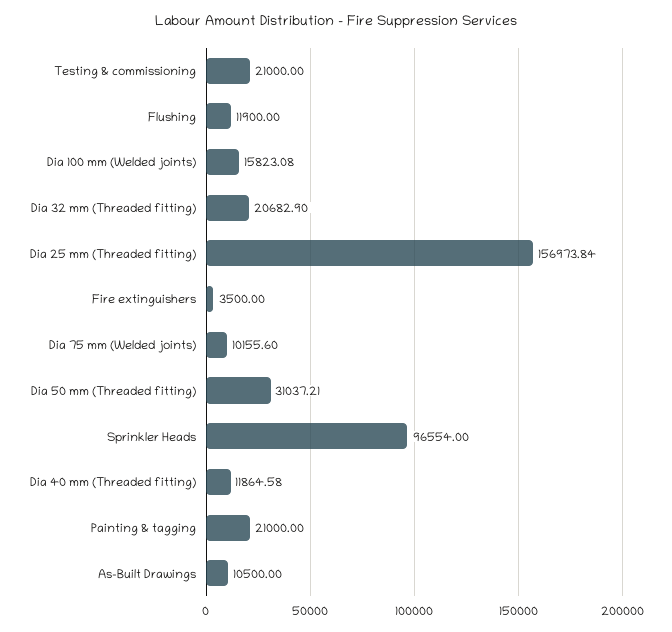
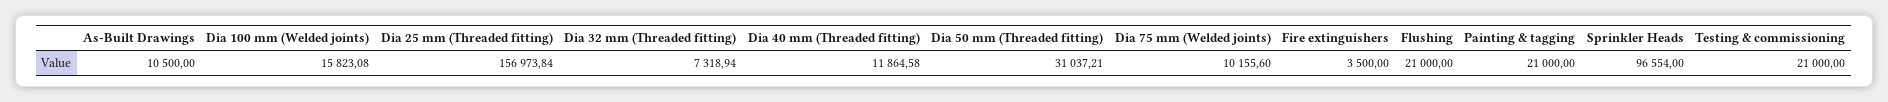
  {
    "Testing & commissioning": 21000,
-   "Flushing": 11900,
+   "Flushing": 21000,
    "Dia 100 mm (Welded joints)": 15823.08,
-   "Dia 32 mm (Threaded fitting)": 20682.9,
+   "Dia 32 mm (Threaded fitting)": 7318.94,
    "Dia 25 mm (Threaded fitting)": 156973.84,
    "Fire extinguishers": 3500,
    "Dia 75 mm (Welded joints)": 10155.6,
    "Dia 50 mm (Threaded fitting)": 31037.21,
    "Sprinkler Heads": 96554,
    "Dia 40 mm (Threaded fitting)": 11864.58,
    "Painting & tagging": 21000,
    "As-Built Drawings": 10500
  }

